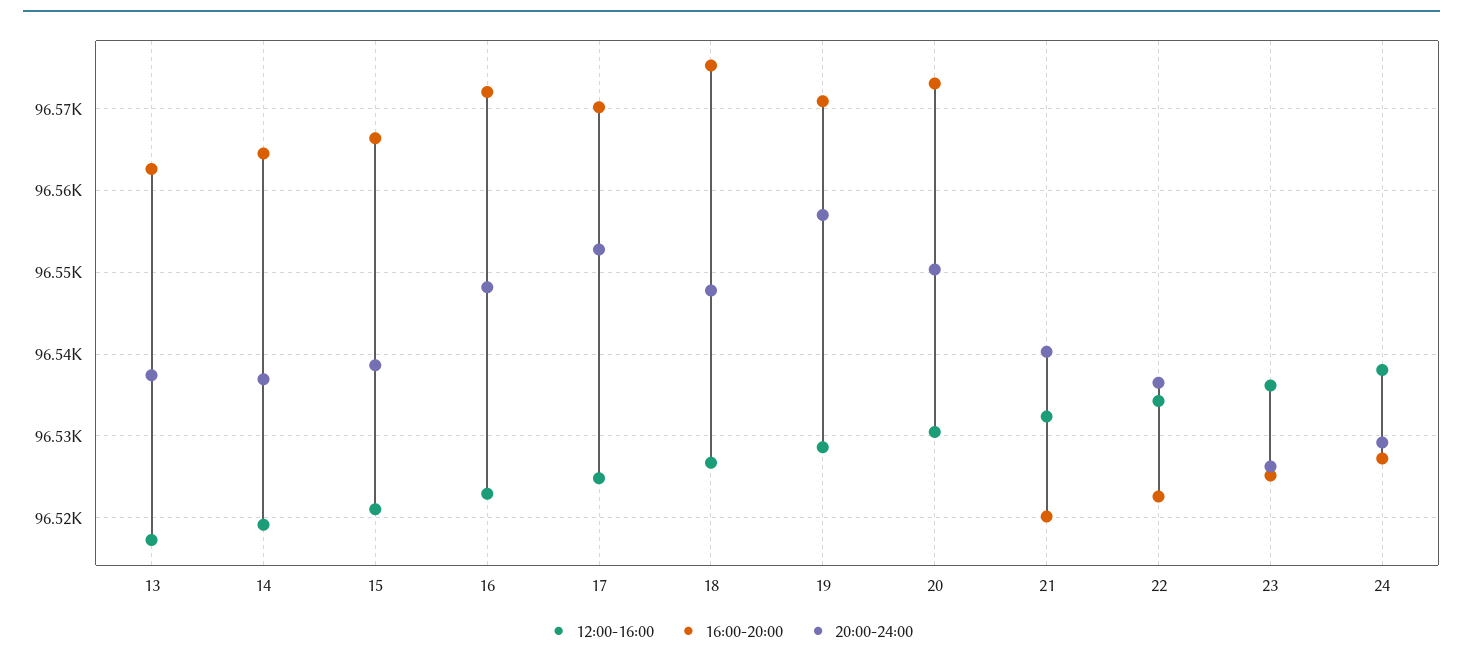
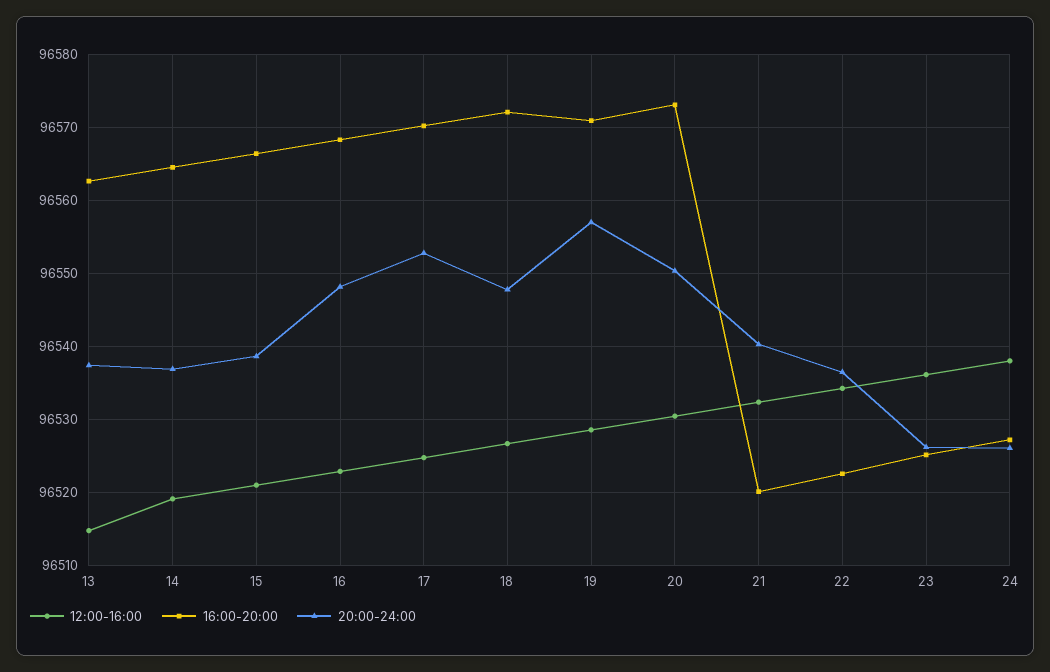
  {
    "12:00-16:00": {
-     "13": 96517,
+     "13": 96515,
      "14": 96519,
      "15": 96521,
      "16": 96523,
      "17": 96525,
      "18": 96527,
      "19": 96529,
      "20": 96530,
      "21": 96532,
      "22": 96534,
      "23": 96536,
      "24": 96538
    },
    "16:00-20:00": {
      "13": 96563,
      "14": 96565,
      "15": 96566,
-     "16": 96572,
+     "16": 96568,
      "17": 96570,
-     "18": 96575,
+     "18": 96572,
      "19": 96571,
      "20": 96573,
      "21": 96520,
      "22": 96523,
      "23": 96525,
      "24": 96527
    },
    "20:00-24:00": {
      "13": 96537,
      "14": 96537,
      "15": 96539,
      "16": 96548,
      "17": 96553,
      "18": 96548,
      "19": 96557,
      "20": 96550,
      "21": 96540,
      "22": 96537,
      "23": 96526,
-     "24": 96529
+     "24": 96526
    }
  }

